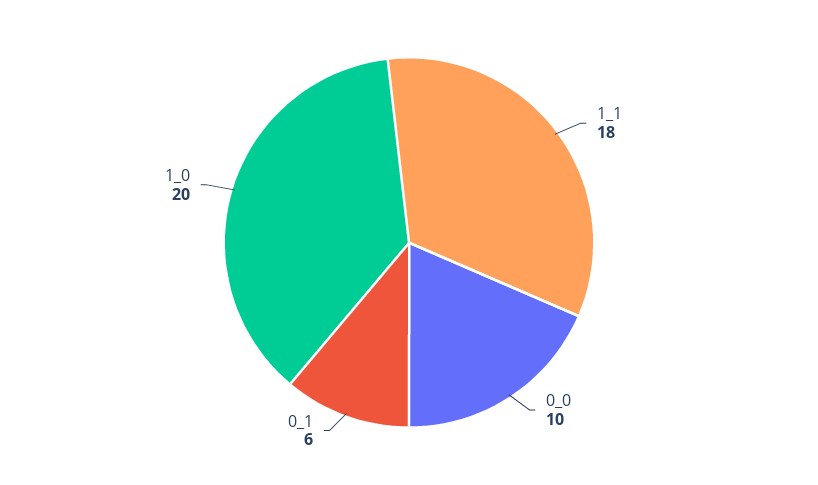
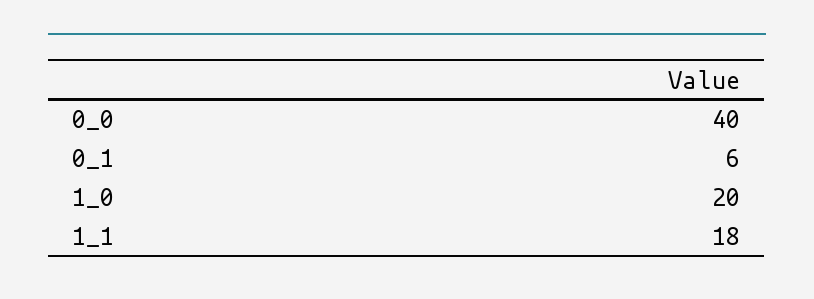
  {
    "1_1": 18,
-   "0_0": 10,
+   "0_0": 40,
    "0_1": 6,
    "1_0": 20
  }

